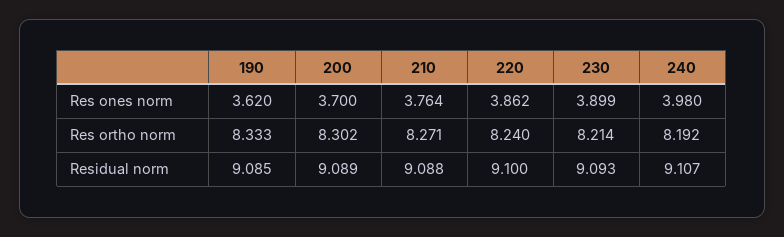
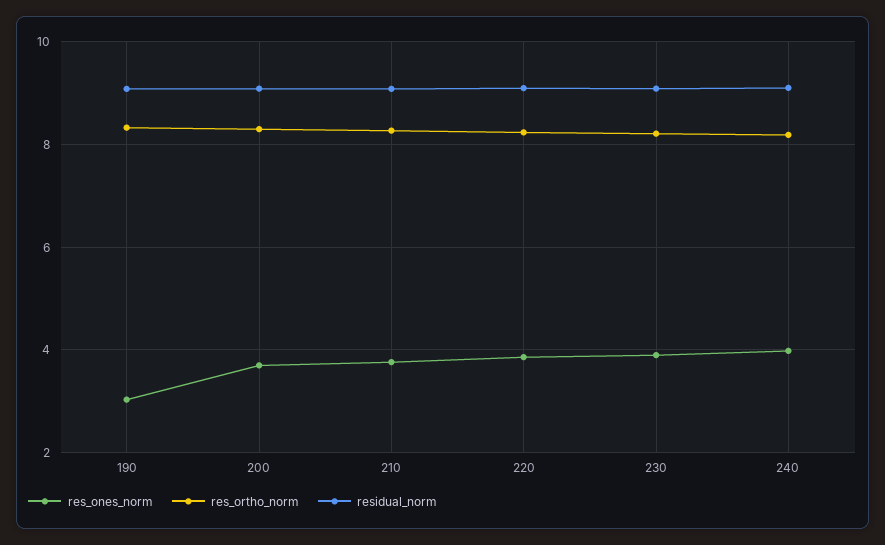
  {
    "Res ones norm": {
-     "190": 3.62,
+     "190": 3,
      "200": 3.7,
      "210": 3.764,
      "220": 3.862,
      "230": 3.899,
      "240": 3.98
    },
    "Res ortho norm": {
      "190": 8.333,
      "200": 8.302,
      "210": 8.271,
      "220": 8.24,
      "230": 8.214,
      "240": 8.192
    },
    "Residual norm": {
      "190": 9.085,
      "200": 9.089,
      "210": 9.088,
      "220": 9.1,
      "230": 9.093,
      "240": 9.107
    }
  }

